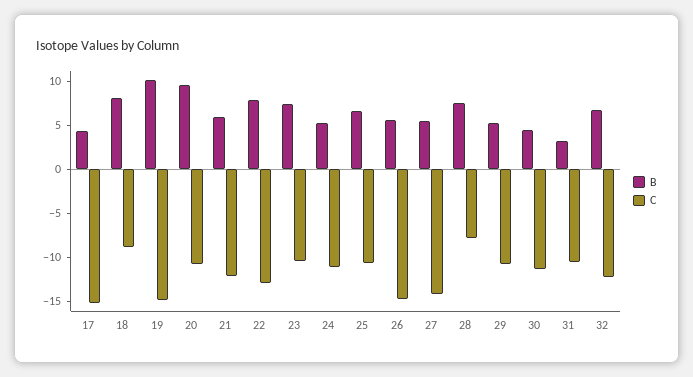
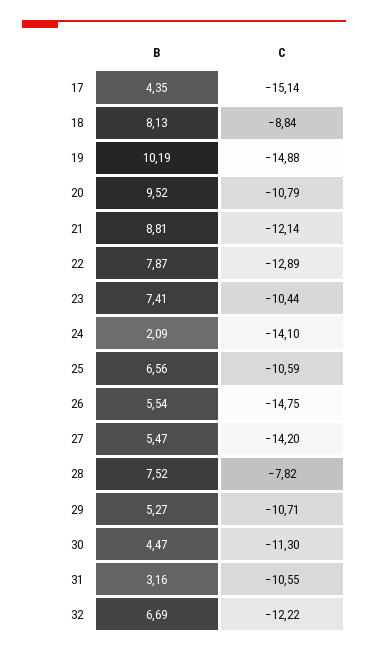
  {
    "B": {
      "17": 4.35,
      "18": 8.13,
      "19": 10.19,
      "20": 9.52,
-     "21": 6,
+     "21": 8.81,
      "22": 7.87,
      "23": 7.41,
-     "24": 5,
+     "24": 2.09,
      "25": 6.56,
      "26": 5.54,
      "27": 5.47,
      "28": 7.52,
      "29": 5.27,
      "30": 4.47,
      "31": 3.16,
      "32": 6.69
    },
    "C": {
      "17": -15.14,
      "18": -8.84,
      "19": -14.88,
      "20": -10.79,
      "21": -12.14,
      "22": -12.89,
      "23": -10.44,
-     "24": -11,
+     "24": -14.1,
      "25": -10.59,
      "26": -14.75,
      "27": -14.2,
      "28": -7.82,
      "29": -10.71,
      "30": -11.3,
      "31": -10.55,
      "32": -12.22
    }
  }

